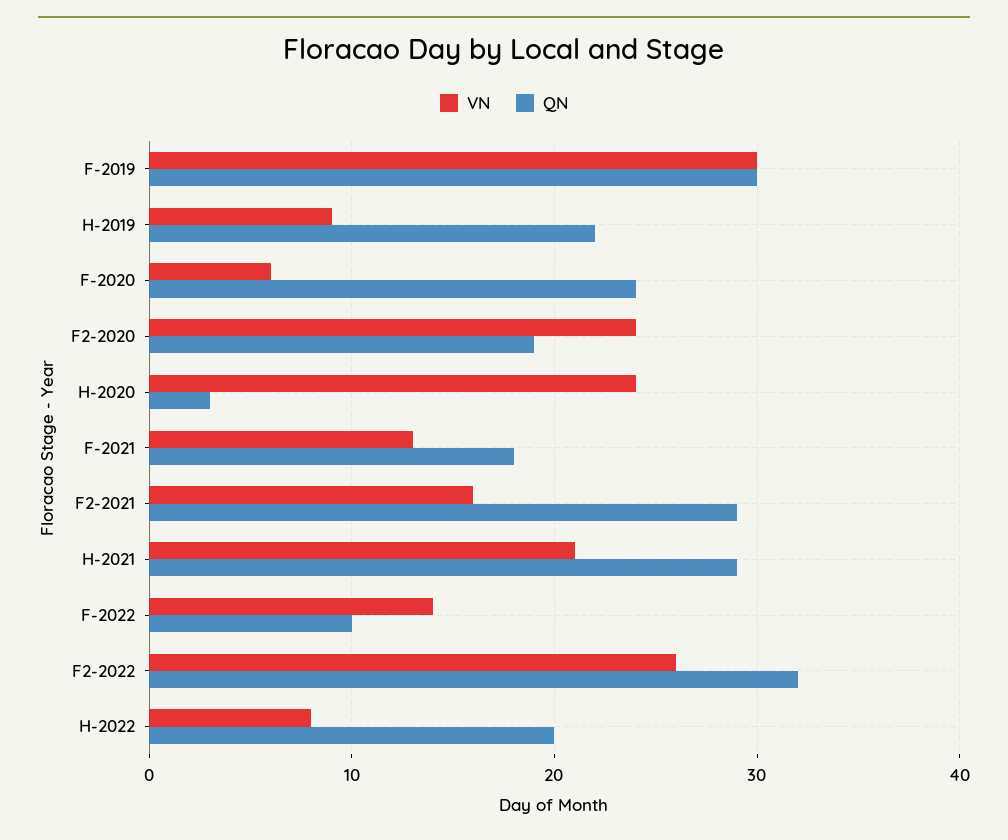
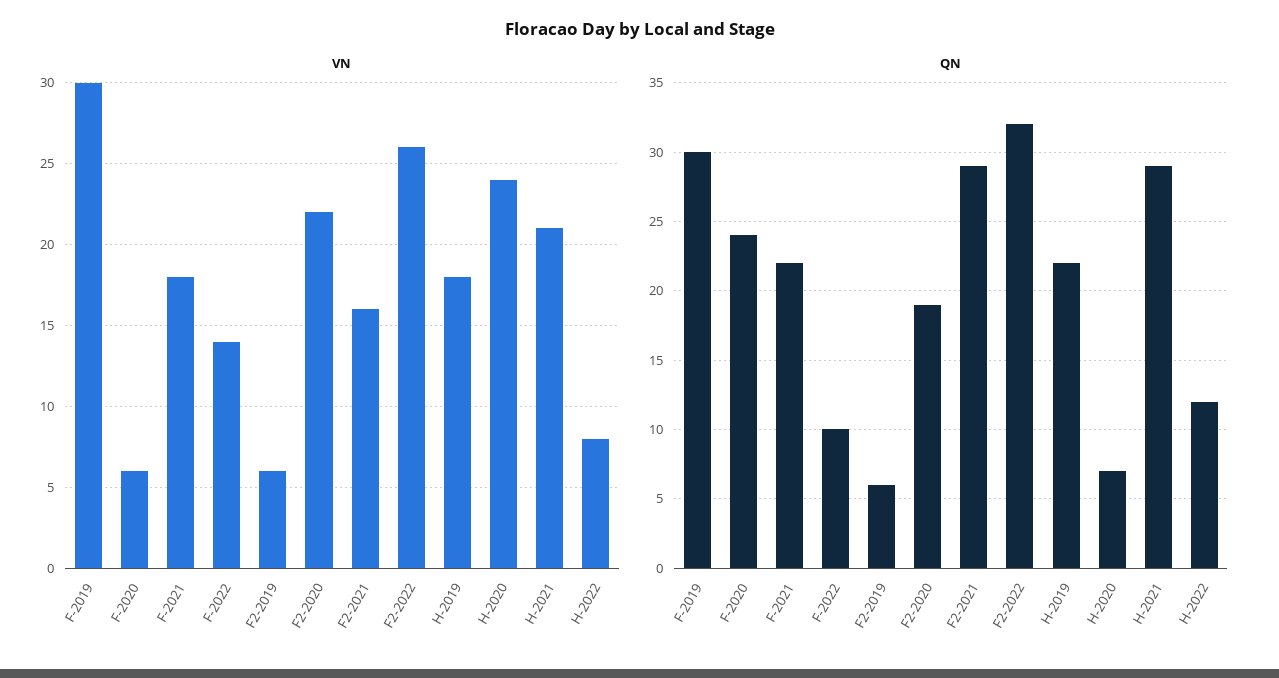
  {
    "VN": {
      "F-2019": 30,
-     "H-2019": 9,
+     "H-2019": 18,
      "F-2020": 6,
-     "F2-2020": 24,
+     "F2-2020": 22,
      "H-2020": 24,
-     "F-2021": 13,
+     "F-2021": 18,
      "F2-2021": 16,
      "H-2021": 21,
      "F-2022": 14,
      "F2-2022": 26,
-     "H-2022": 8
+     "H-2022": 8,
+     "F2-2019": 6
    },
    "QN": {
      "F-2019": 30,
      "H-2019": 22,
      "F-2020": 24,
      "F2-2020": 19,
-     "H-2020": 3,
+     "H-2020": 7,
-     "F-2021": 18,
+     "F-2021": 22,
      "F2-2021": 29,
      "H-2021": 29,
      "F-2022": 10,
      "F2-2022": 32,
-     "H-2022": 20
+     "H-2022": 12,
+     "F2-2019": 6
    }
  }

